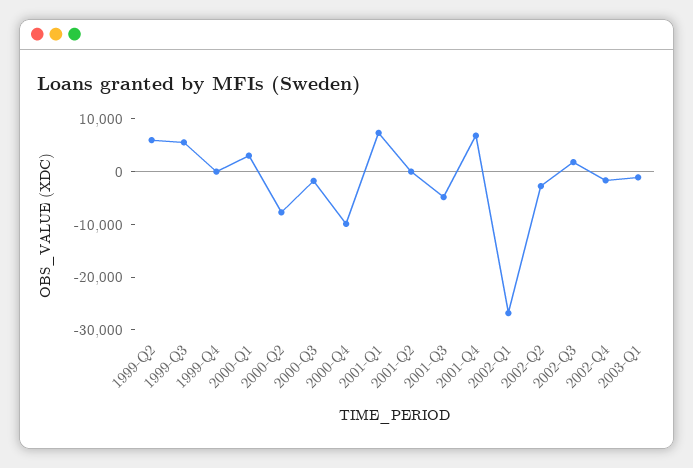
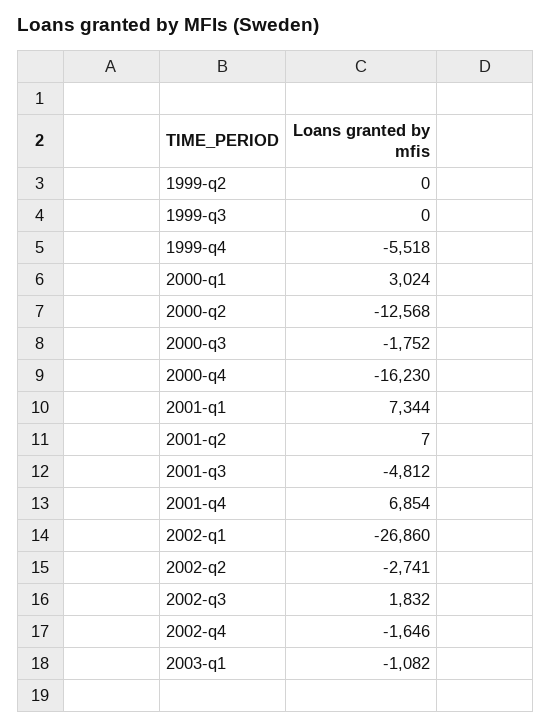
  {
-   "1999-Q2": 6000,
+   "1999-Q2": 0,
-   "1999-Q3": 6000,
+   "1999-Q3": 0,
-   "1999-Q4": 0,
+   "1999-Q4": -5518,
    "2000-Q1": 3024,
-   "2000-Q2": -8000,
+   "2000-Q2": -12568,
    "2000-Q3": -1752,
-   "2000-Q4": -10000,
+   "2000-Q4": -16230,
    "2001-Q1": 7344,
    "2001-Q2": 7,
    "2001-Q3": -4812,
    "2001-Q4": 6854,
    "2002-Q1": -26860,
    "2002-Q2": -2741,
    "2002-Q3": 1832,
    "2002-Q4": -1646,
    "2003-Q1": -1082
  }

